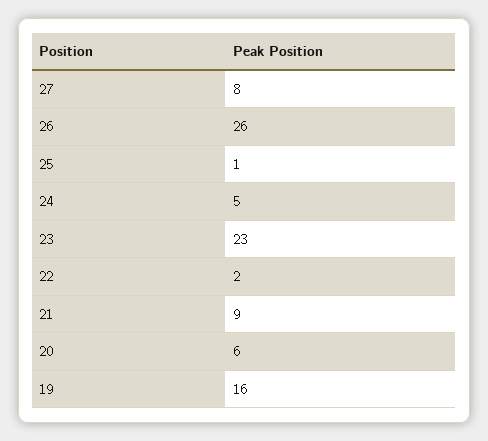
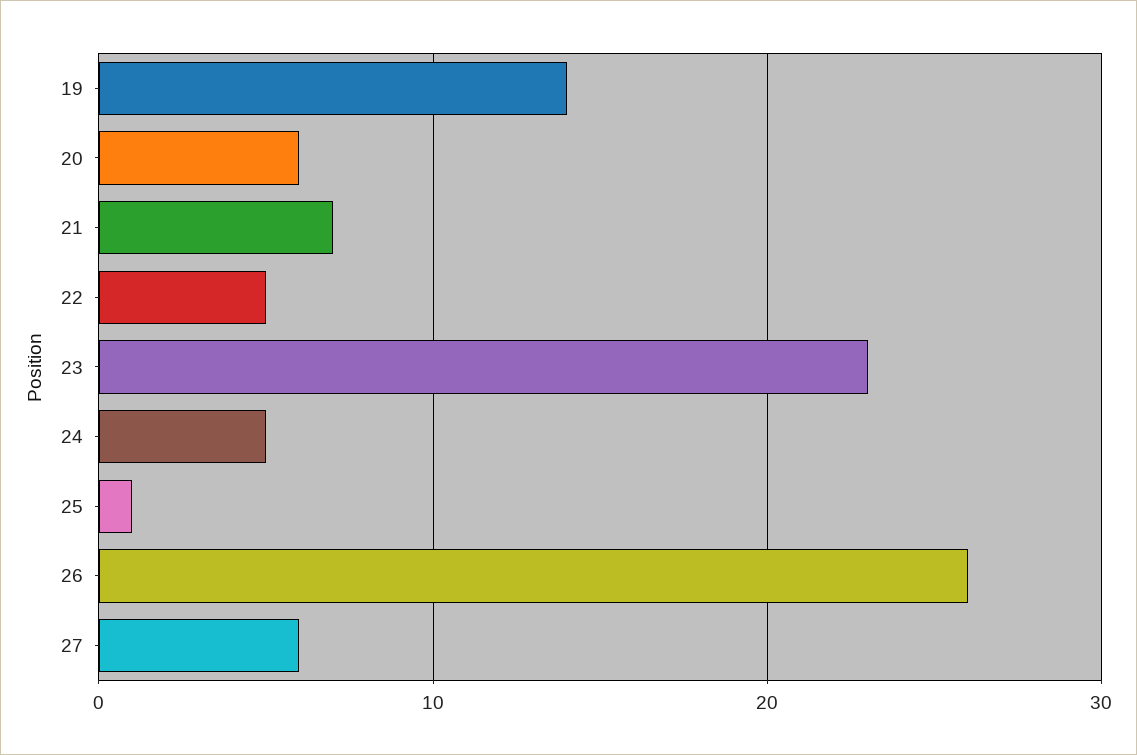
  {
-   "27": 8,
+   "27": 6,
    "26": 26,
    "25": 1,
    "24": 5,
    "23": 23,
-   "22": 2,
+   "22": 5,
-   "21": 9,
+   "21": 7,
    "20": 6,
-   "19": 16
+   "19": 14
  }

